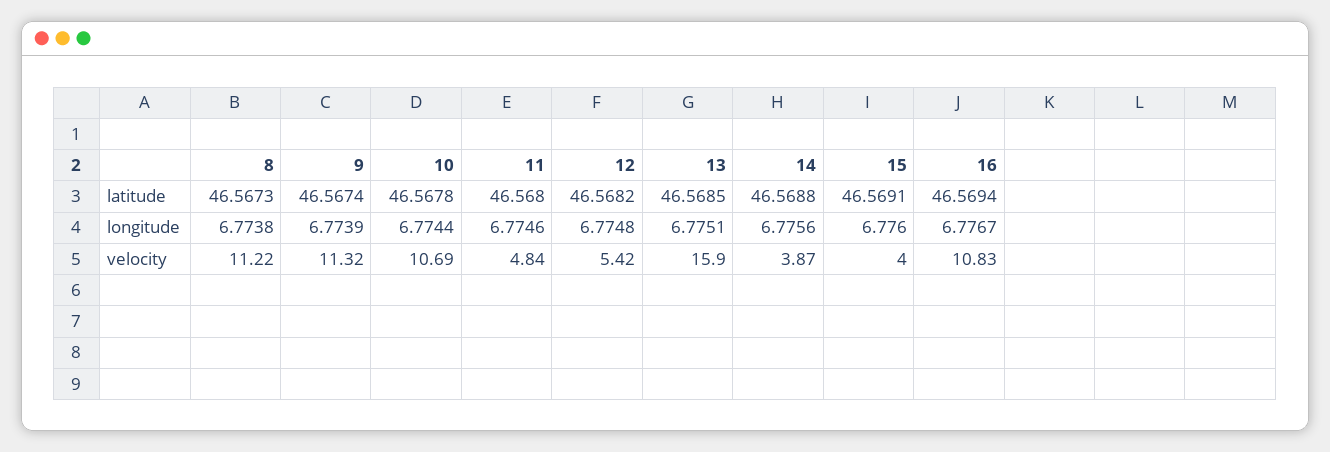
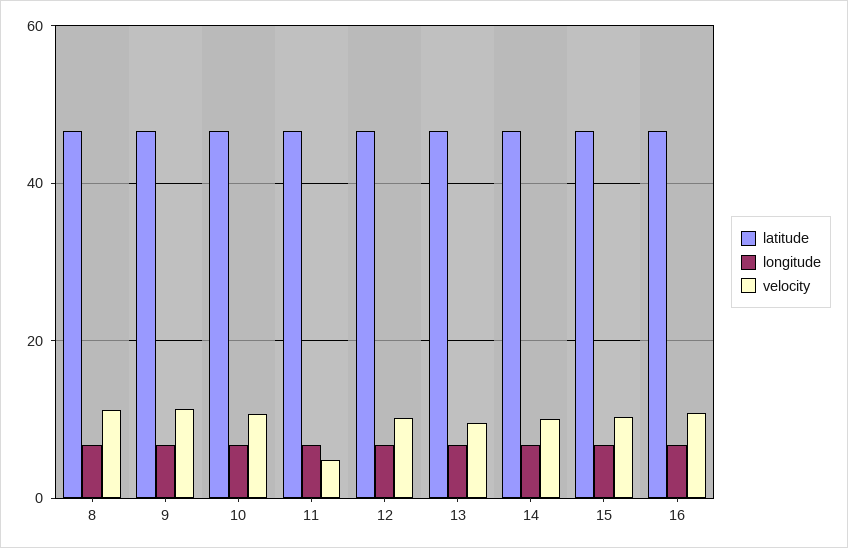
  {
    "latitude": {
      "8": 46.5673,
      "9": 46.5674,
      "10": 46.5678,
      "11": 46.568,
      "12": 46.5682,
      "13": 46.5685,
      "14": 46.5688,
      "15": 46.5691,
      "16": 46.5694
    },
    "longitude": {
      "8": 6.7738,
      "9": 6.7739,
      "10": 6.7744,
      "11": 6.7746,
      "12": 6.7748,
      "13": 6.7751,
      "14": 6.7756,
      "15": 6.776,
      "16": 6.7767
    },
    "velocity": {
      "8": 11.22,
      "9": 11.32,
      "10": 10.69,
      "11": 4.84,
-     "12": 5.42,
+     "12": 10,
-     "13": 15.9,
+     "13": 10,
-     "14": 3.87,
+     "14": 10,
-     "15": 4,
+     "15": 10,
      "16": 10.83
    }
  }

